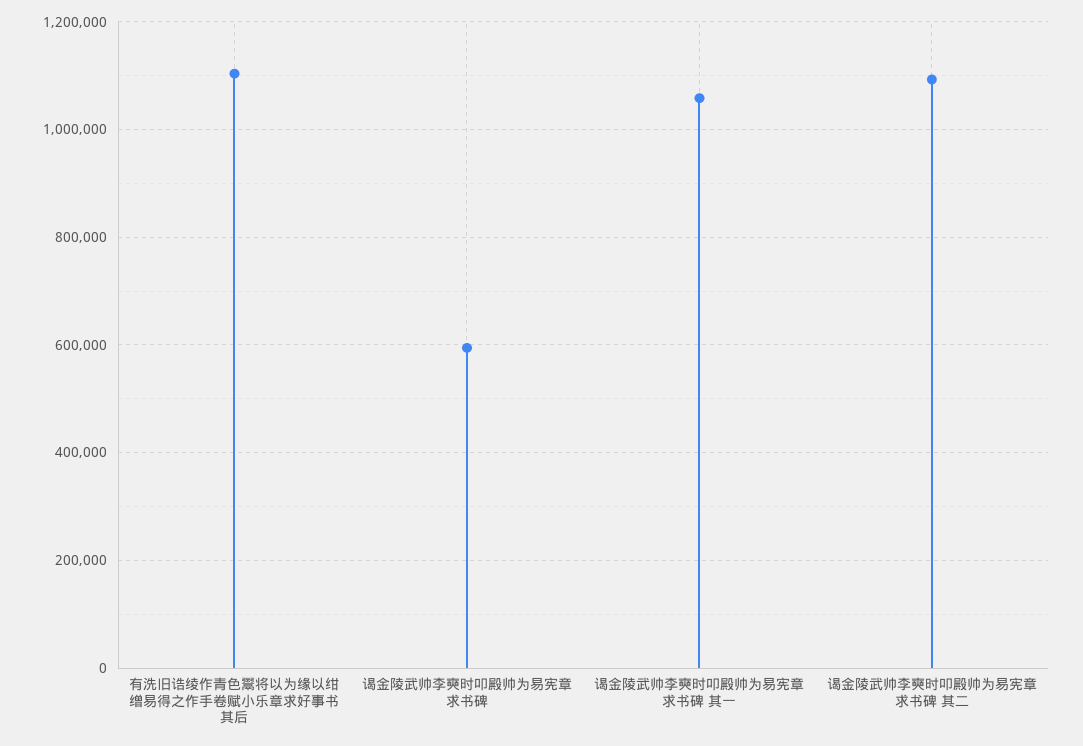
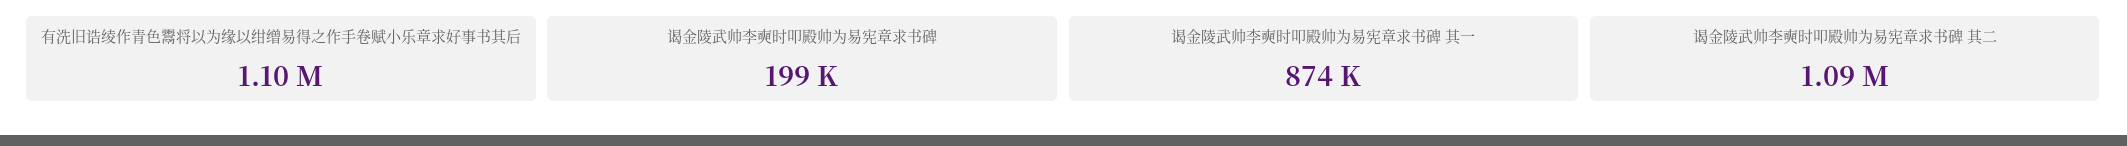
  {
    "有洗旧诰绫作青色鬻将以为缘以绀缯易得之作手卷赋小乐章求好事书其后": 1100000,
-   "谒金陵武帅李奭时叩殿帅为易宪章求书碑": 600000,
+   "谒金陵武帅李奭时叩殿帅为易宪章求书碑": 199000,
-   "谒金陵武帅李奭时叩殿帅为易宪章求书碑 其一": 1060000,
+   "谒金陵武帅李奭时叩殿帅为易宪章求书碑 其一": 874000,
    "谒金陵武帅李奭时叩殿帅为易宪章求书碑 其二": 1090000
  }

